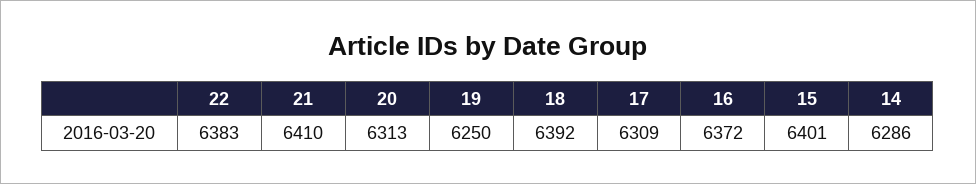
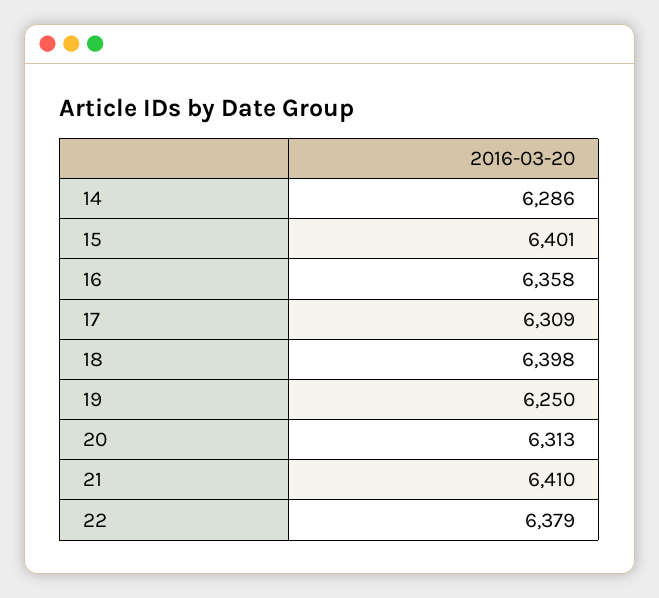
  {
-   "22": 6383,
+   "22": 6379,
    "21": 6410,
    "20": 6313,
    "19": 6250,
-   "18": 6392,
+   "18": 6398,
    "17": 6309,
-   "16": 6372,
+   "16": 6358,
    "15": 6401,
    "14": 6286
  }

